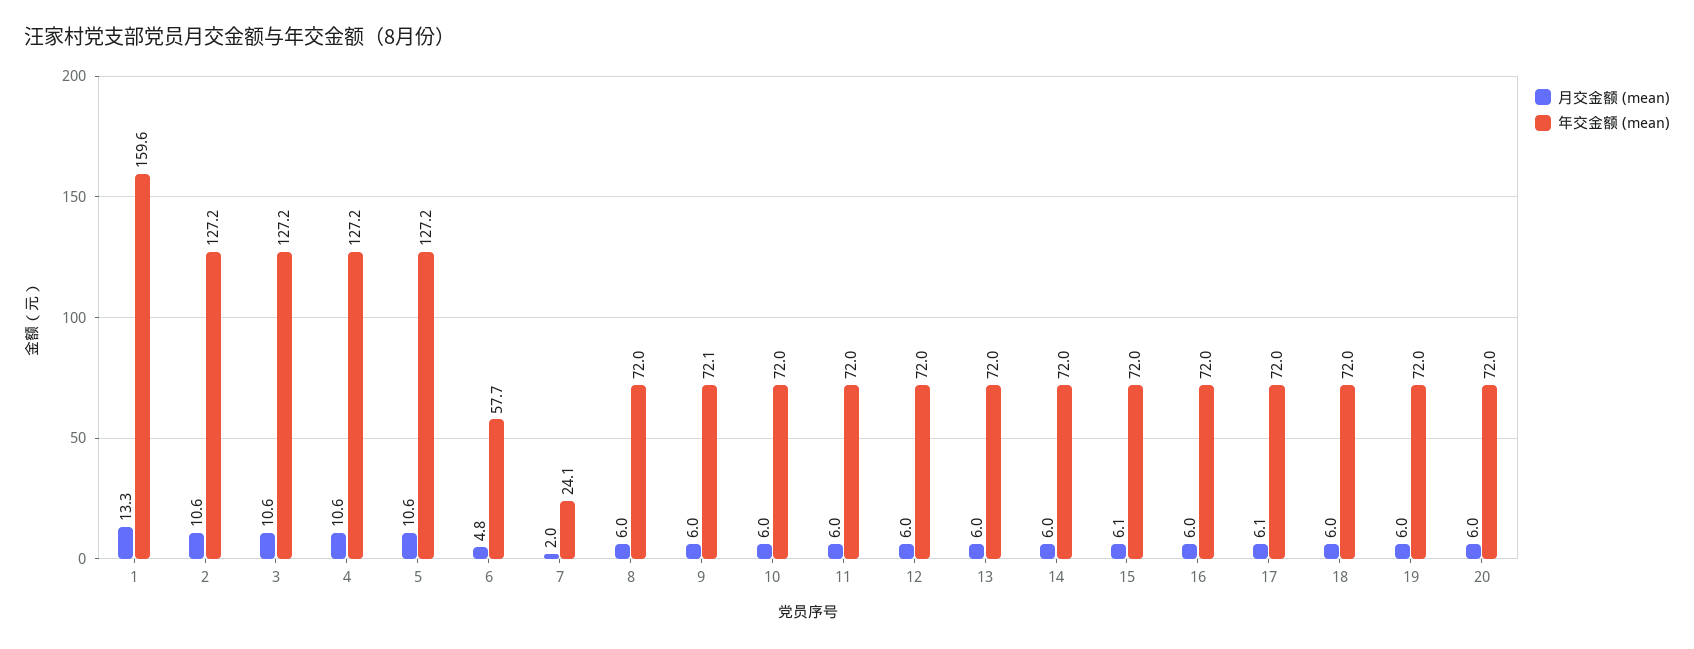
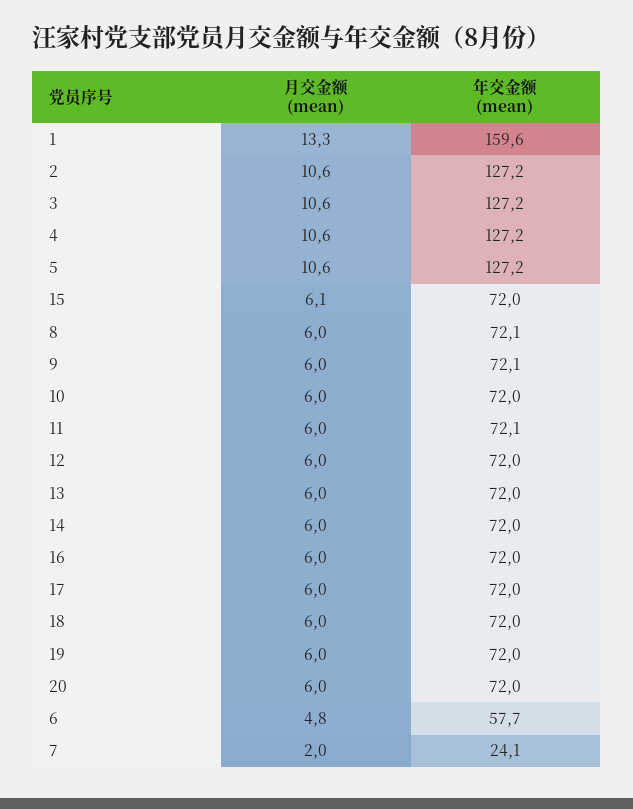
  {
    "月交金额 (mean)": {
      "1": 13.3,
      "2": 10.6,
      "3": 10.6,
      "4": 10.6,
      "5": 10.6,
      "6": 4.8,
      "7": 2,
      "8": 6,
      "9": 6,
      "10": 6,
      "11": 6,
      "12": 6,
      "13": 6,
      "14": 6,
      "15": 6.1,
      "16": 6,
-     "17": 6.1,
+     "17": 6,
      "18": 6,
      "19": 6,
      "20": 6
    },
    "年交金额 (mean)": {
      "1": 159.6,
      "2": 127.2,
      "3": 127.2,
      "4": 127.2,
      "5": 127.2,
      "6": 57.7,
      "7": 24.1,
-     "8": 72,
+     "8": 72.1,
      "9": 72.1,
      "10": 72,
-     "11": 72,
+     "11": 72.1,
      "12": 72,
      "13": 72,
      "14": 72,
      "15": 72,
      "16": 72,
      "17": 72,
      "18": 72,
      "19": 72,
      "20": 72
    }
  }

